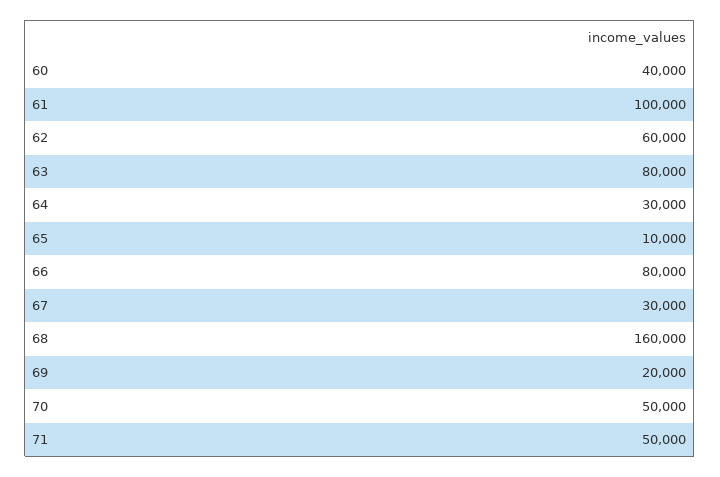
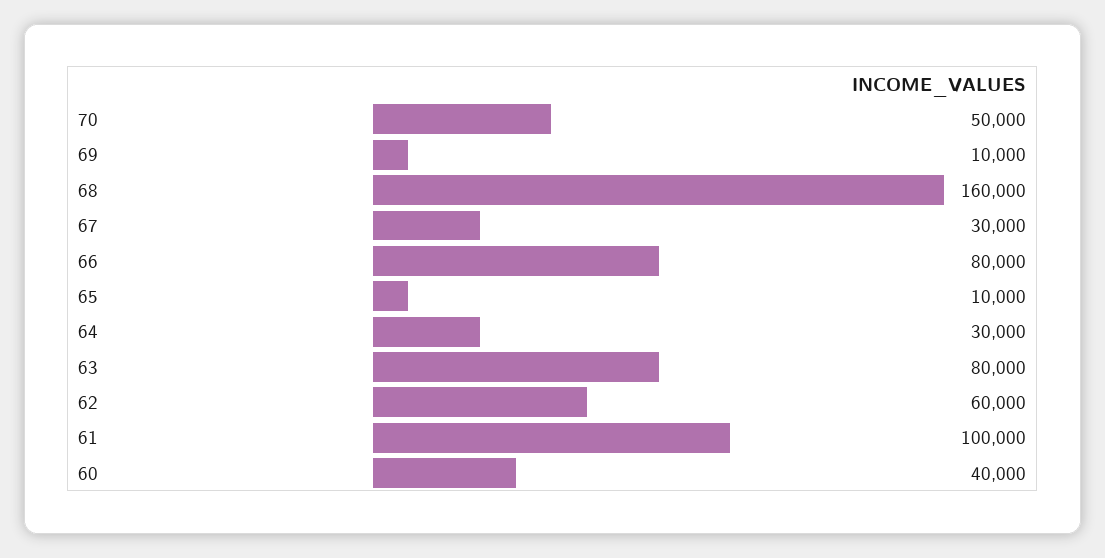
  {
    "60": 40000,
    "61": 100000,
    "62": 60000,
    "63": 80000,
    "64": 30000,
    "65": 10000,
    "66": 80000,
    "67": 30000,
    "68": 160000,
-   "69": 20000,
+   "69": 10000,
-   "70": 50000,
+   "70": 50000
-   "71": 50000
  }

